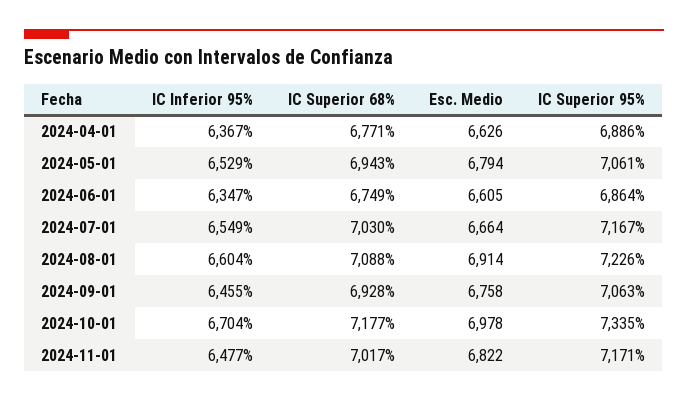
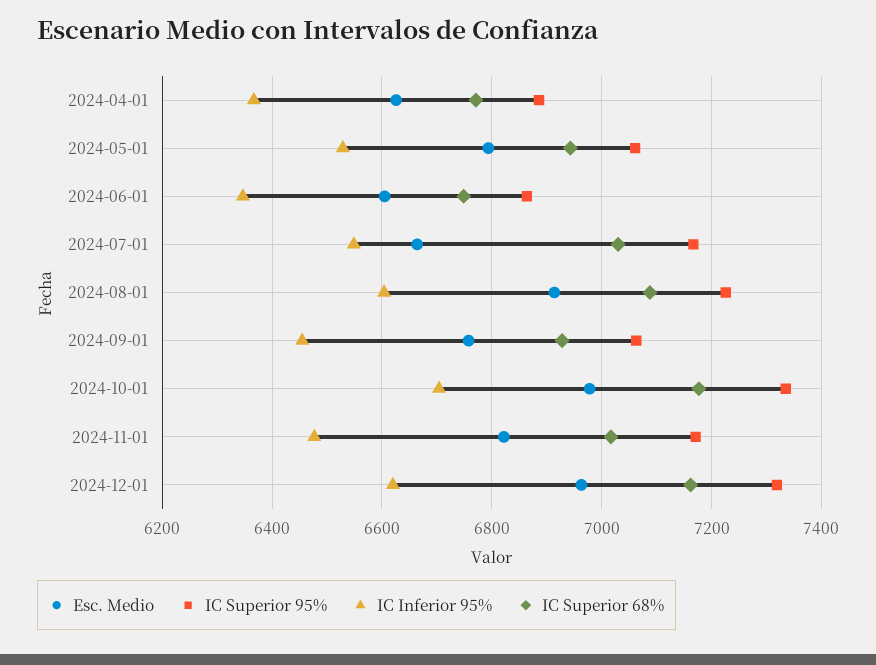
  {
    "IC Inferior 95%": {
      "2024-04-01": 6367,
      "2024-05-01": 6529,
      "2024-06-01": 6347,
      "2024-07-01": 6549,
      "2024-08-01": 6604,
      "2024-09-01": 6455,
      "2024-10-01": 6704,
-     "2024-11-01": 6477
+     "2024-11-01": 6477,
+     "2024-12-01": 6620
    },
    "IC Superior 68%": {
      "2024-04-01": 6771,
      "2024-05-01": 6943,
      "2024-06-01": 6749,
      "2024-07-01": 7030,
      "2024-08-01": 7088,
      "2024-09-01": 6928,
      "2024-10-01": 7177,
-     "2024-11-01": 7017
+     "2024-11-01": 7017,
+     "2024-12-01": 7160
    },
    "Esc. Medio": {
      "2024-04-01": 6626,
      "2024-05-01": 6794,
      "2024-06-01": 6605,
      "2024-07-01": 6664,
      "2024-08-01": 6914,
      "2024-09-01": 6758,
      "2024-10-01": 6978,
-     "2024-11-01": 6822
+     "2024-11-01": 6822,
+     "2024-12-01": 6960
    },
    "IC Superior 95%": {
      "2024-04-01": 6886,
      "2024-05-01": 7061,
      "2024-06-01": 6864,
      "2024-07-01": 7167,
      "2024-08-01": 7226,
      "2024-09-01": 7063,
      "2024-10-01": 7335,
-     "2024-11-01": 7171
+     "2024-11-01": 7171,
+     "2024-12-01": 7320
    }
  }

